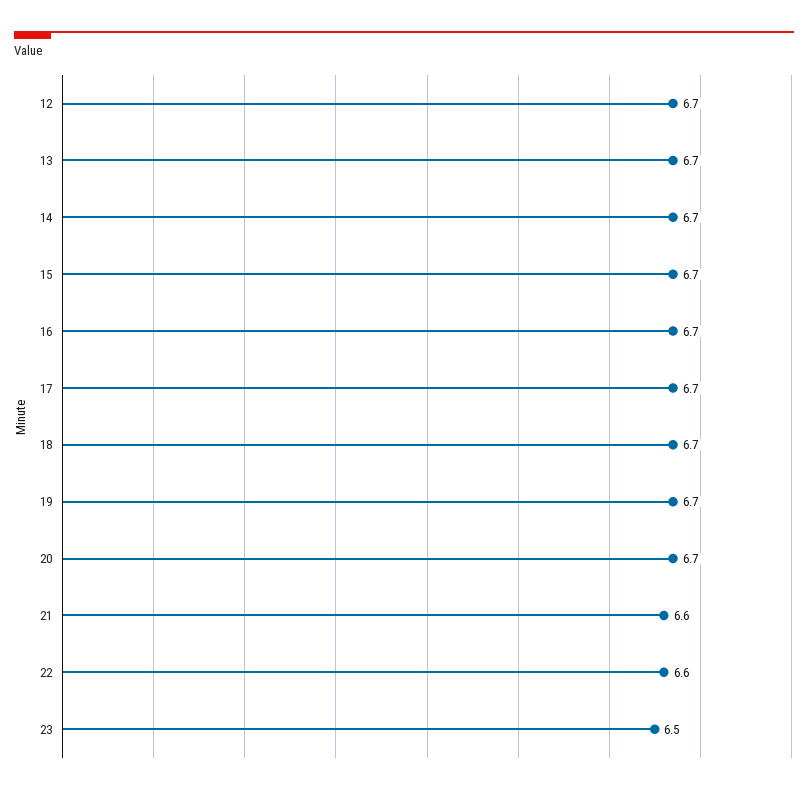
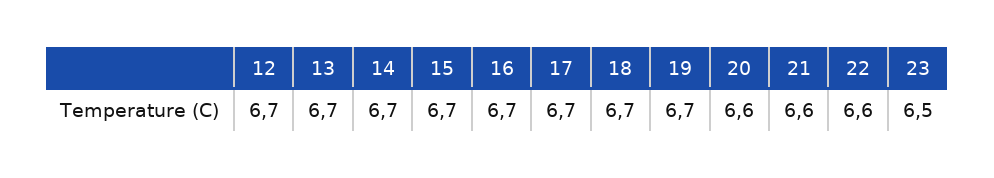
  {
    "12": 6.7,
    "13": 6.7,
    "14": 6.7,
    "15": 6.7,
    "16": 6.7,
    "17": 6.7,
    "18": 6.7,
    "19": 6.7,
-   "20": 6.7,
+   "20": 6.6,
    "21": 6.6,
    "22": 6.6,
    "23": 6.5
  }

